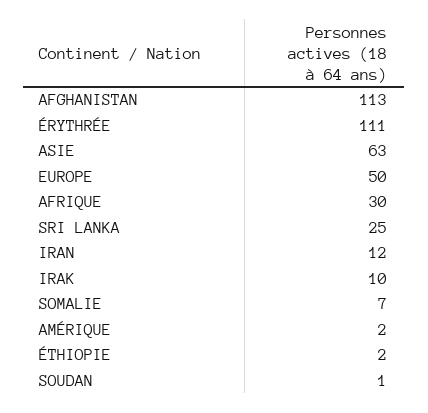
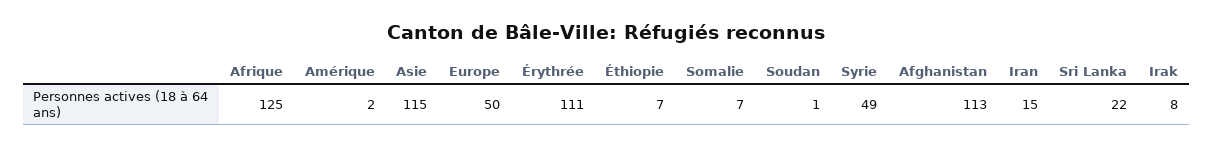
  {
    "AFGHANISTAN": 113,
    "ÉRYTHRÉE": 111,
-   "ASIE": 63,
+   "ASIE": 115,
    "EUROPE": 50,
-   "AFRIQUE": 30,
+   "AFRIQUE": 125,
-   "SRI LANKA": 25,
+   "SRI LANKA": 22,
-   "IRAN": 12,
+   "IRAN": 15,
-   "IRAK": 10,
+   "IRAK": 8,
    "SOMALIE": 7,
    "AMÉRIQUE": 2,
-   "ÉTHIOPIE": 2,
+   "ÉTHIOPIE": 7,
-   "SOUDAN": 1
+   "SOUDAN": 1,
+   "Syrie": 49
  }

